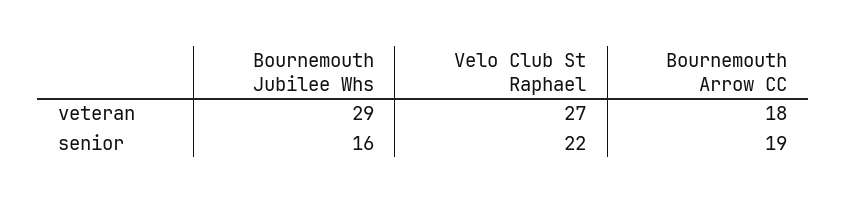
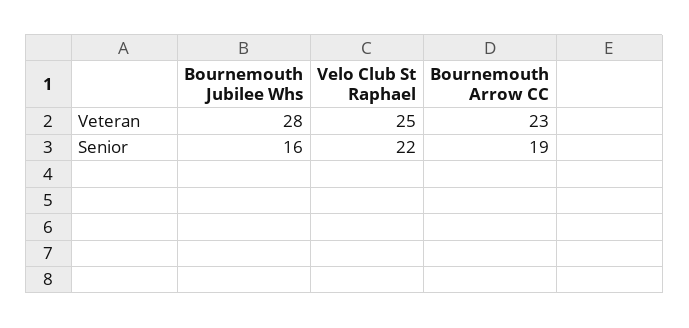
  {
    "Bournemouth Jubilee Whs": {
-     "veteran": 29,
+     "veteran": 28,
      "senior": 16
    },
    "Velo Club St Raphael": {
-     "veteran": 27,
+     "veteran": 25,
      "senior": 22
    },
    "Bournemouth Arrow CC": {
-     "veteran": 18,
+     "veteran": 23,
      "senior": 19
    }
  }

